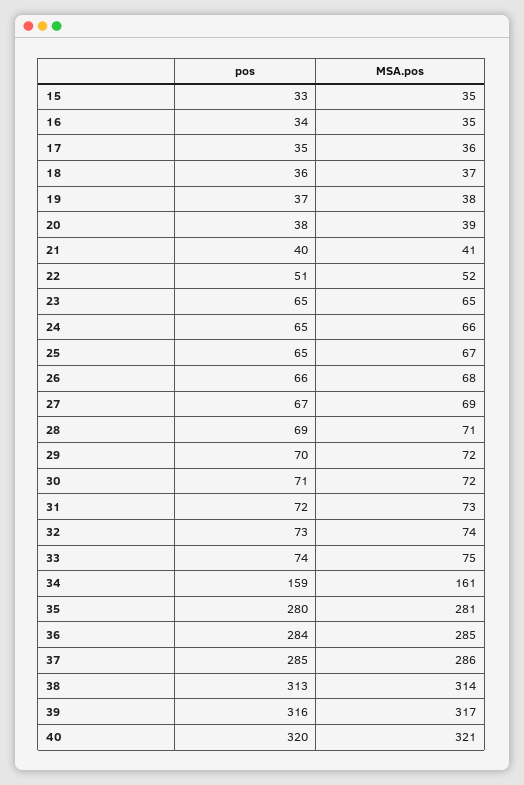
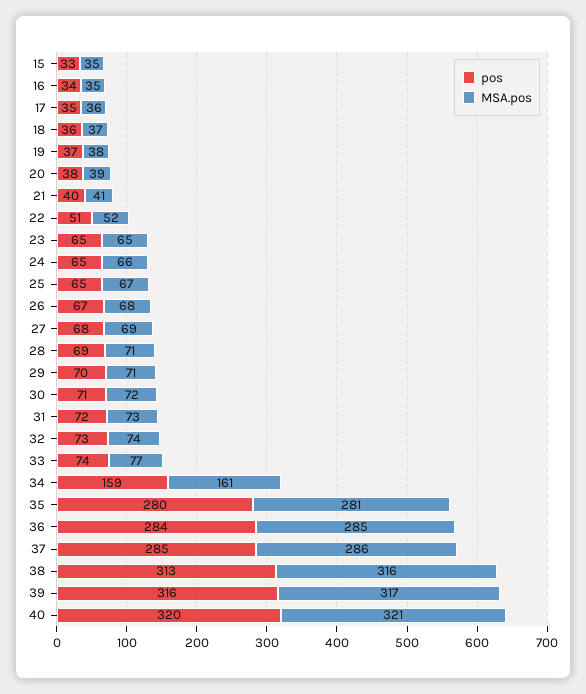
  {
    "pos": {
      "15": 33,
      "16": 34,
      "17": 35,
      "18": 36,
      "19": 37,
      "20": 38,
      "21": 40,
      "22": 51,
      "23": 65,
      "24": 65,
      "25": 65,
-     "26": 66,
+     "26": 67,
-     "27": 67,
+     "27": 68,
      "28": 69,
      "29": 70,
      "30": 71,
      "31": 72,
      "32": 73,
      "33": 74,
      "34": 159,
      "35": 280,
      "36": 284,
      "37": 285,
      "38": 313,
      "39": 316,
      "40": 320
    },
    "MSA.pos": {
      "15": 35,
      "16": 35,
      "17": 36,
      "18": 37,
      "19": 38,
      "20": 39,
      "21": 41,
      "22": 52,
      "23": 65,
      "24": 66,
      "25": 67,
      "26": 68,
      "27": 69,
      "28": 71,
-     "29": 72,
+     "29": 71,
      "30": 72,
      "31": 73,
      "32": 74,
-     "33": 75,
+     "33": 77,
      "34": 161,
      "35": 281,
      "36": 285,
      "37": 286,
-     "38": 314,
+     "38": 316,
      "39": 317,
      "40": 321
    }
  }

